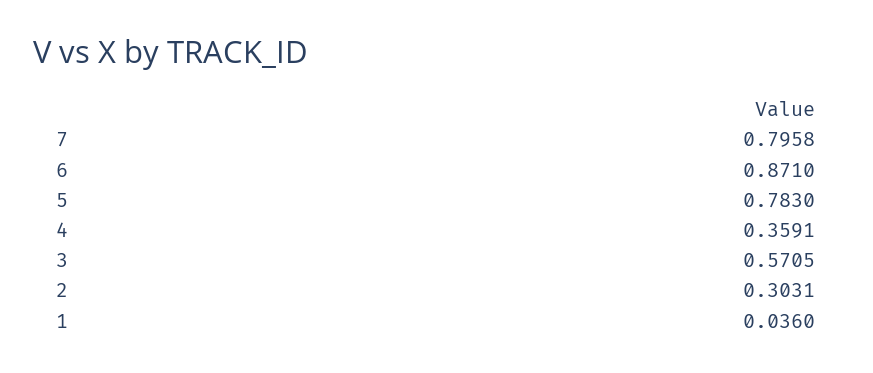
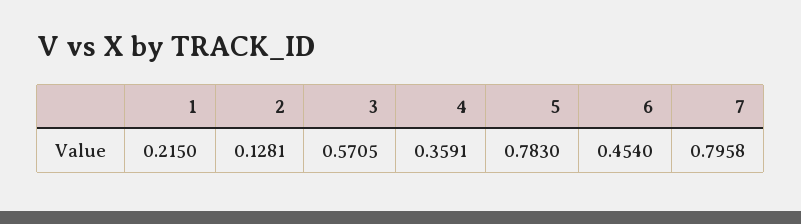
  {
    "7": 0.7958,
-   "6": 0.871,
+   "6": 0.454,
    "5": 0.783,
    "4": 0.3591,
    "3": 0.5705,
-   "2": 0.3031,
+   "2": 0.1281,
-   "1": 0.036
+   "1": 0.215
  }

